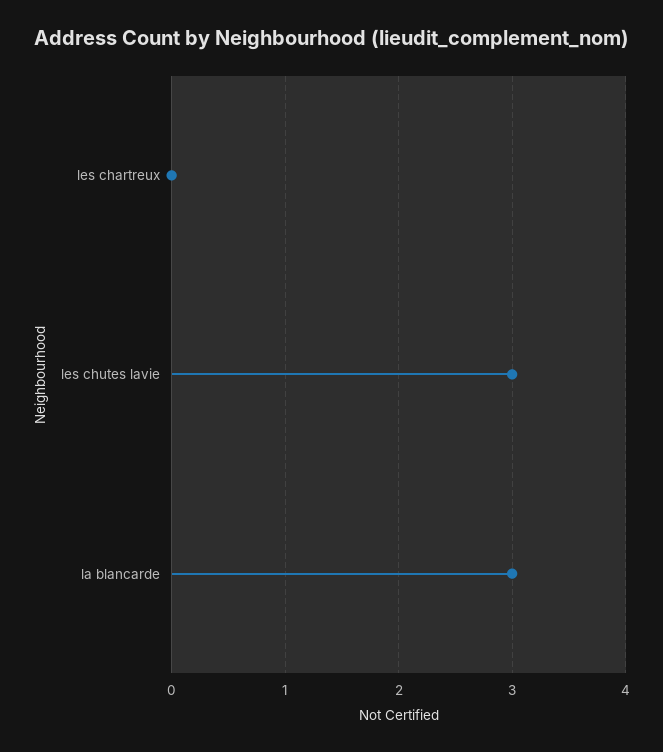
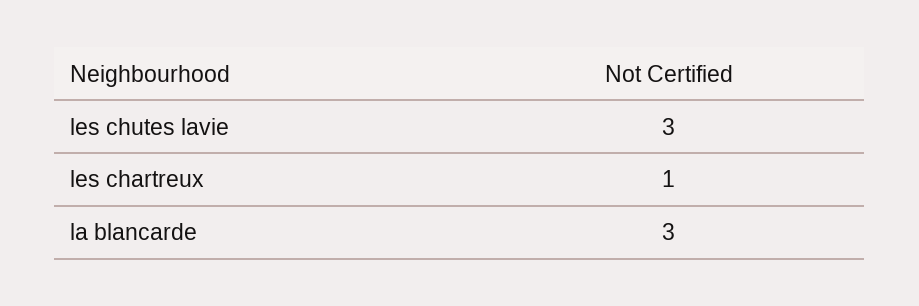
  {
-   "les chartreux": 0,
+   "les chartreux": 1,
    "les chutes lavie": 3,
    "la blancarde": 3
  }

